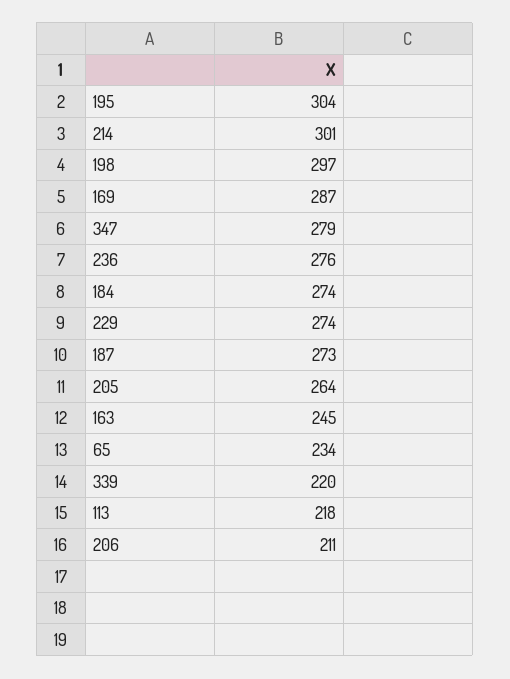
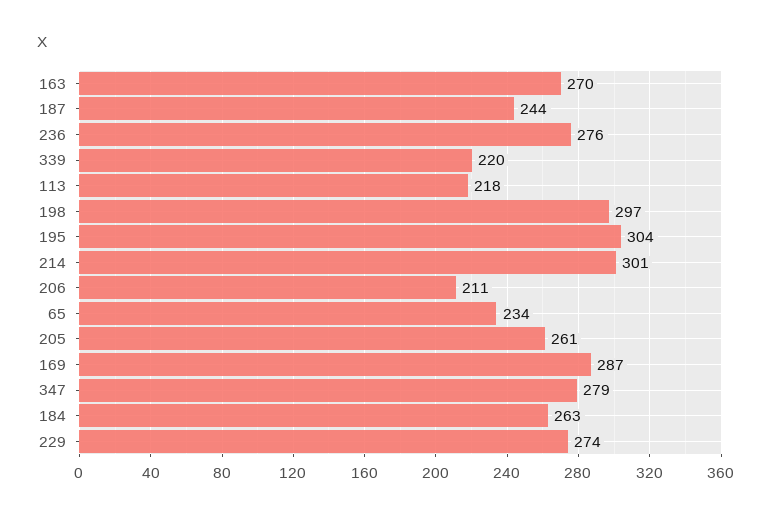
  {
    "195": 304,
    "214": 301,
    "198": 297,
    "169": 287,
    "347": 279,
    "236": 276,
-   "184": 274,
+   "184": 263,
    "229": 274,
-   "187": 273,
+   "187": 244,
-   "205": 264,
+   "205": 261,
-   "163": 245,
+   "163": 270,
    "65": 234,
    "339": 220,
    "113": 218,
    "206": 211
  }

